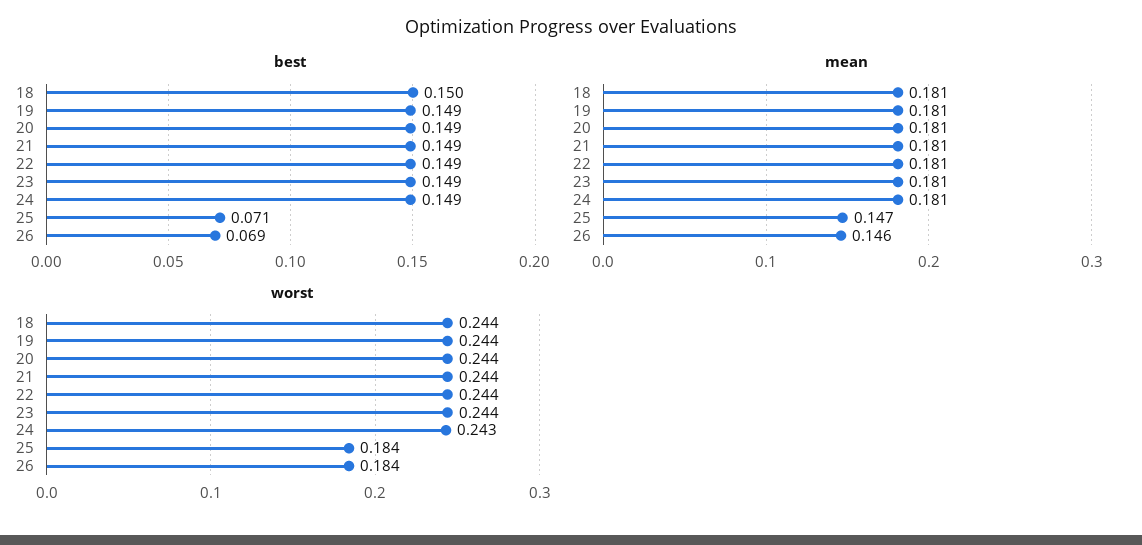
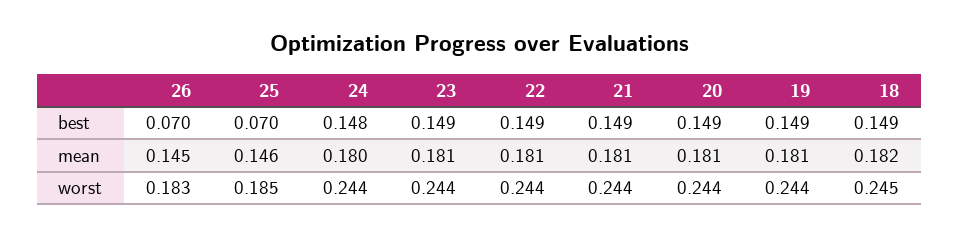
  {
    "best": {
-     "18": 0.15,
+     "18": 0.149,
      "19": 0.149,
      "20": 0.149,
      "21": 0.149,
      "22": 0.149,
      "23": 0.149,
-     "24": 0.149,
+     "24": 0.148,
-     "25": 0.071,
+     "25": 0.07,
-     "26": 0.069
+     "26": 0.07
    },
    "mean": {
-     "18": 0.181,
+     "18": 0.182,
      "19": 0.181,
      "20": 0.181,
      "21": 0.181,
      "22": 0.181,
      "23": 0.181,
-     "24": 0.181,
+     "24": 0.18,
-     "25": 0.147,
+     "25": 0.146,
-     "26": 0.146
+     "26": 0.145
    },
    "worst": {
-     "18": 0.244,
+     "18": 0.245,
      "19": 0.244,
      "20": 0.244,
      "21": 0.244,
      "22": 0.244,
      "23": 0.244,
-     "24": 0.243,
+     "24": 0.244,
-     "25": 0.184,
+     "25": 0.185,
-     "26": 0.184
+     "26": 0.183
    }
  }

